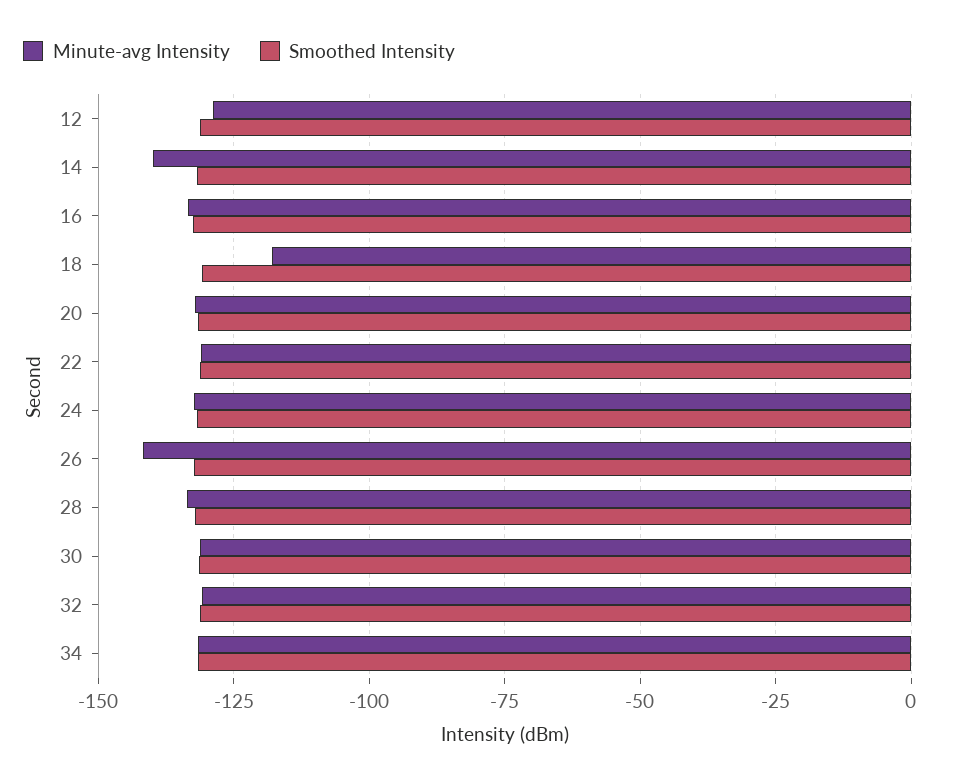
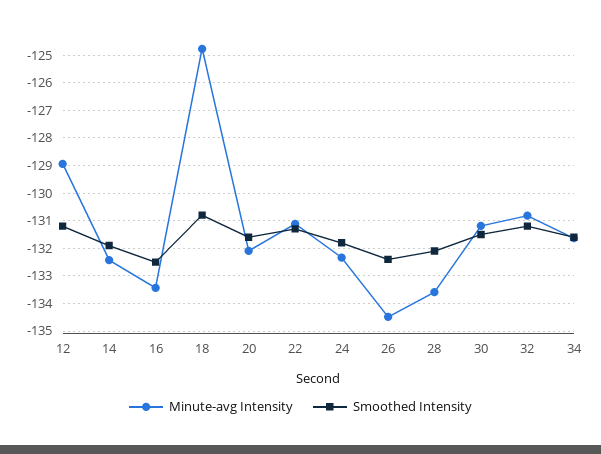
  {
    "Minute-avg Intensity": {
      "12": -129,
-     "14": -140,
+     "14": -132.5,
      "16": -133.5,
-     "18": -117.5,
+     "18": -124.75,
      "20": -132,
      "22": -131,
      "24": -132.25,
-     "26": -142.5,
+     "26": -134.5,
      "28": -133.5,
      "30": -131.25,
      "32": -130.75,
      "34": -131.75
    },
    "Smoothed Intensity": {
      "12": -131.25,
      "14": -132,
      "16": -132.5,
      "18": -130.75,
      "20": -131.5,
      "22": -131.25,
      "24": -131.75,
      "26": -132.5,
      "28": -132,
      "30": -131.5,
      "32": -131.25,
      "34": -131.5
    }
  }

